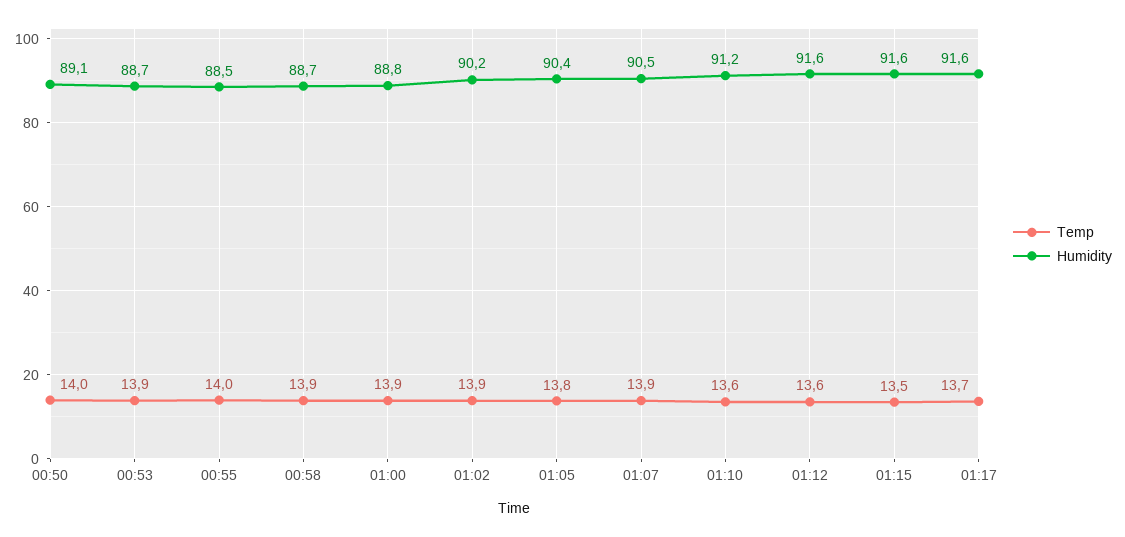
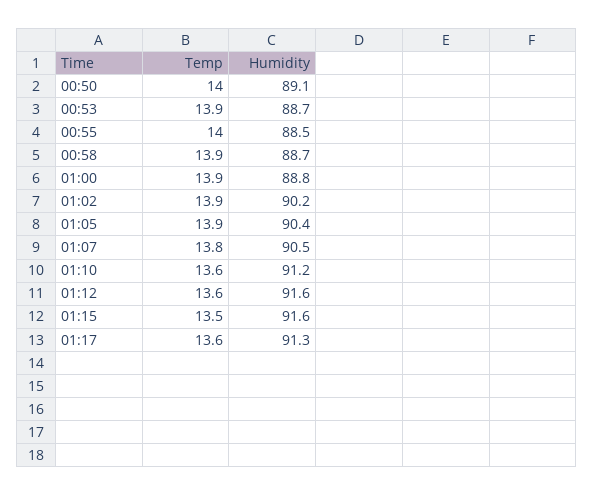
  {
    "Temp": {
      "00:50": 14,
      "00:53": 13.9,
      "00:55": 14,
      "00:58": 13.9,
      "01:00": 13.9,
      "01:02": 13.9,
-     "01:05": 13.8,
+     "01:05": 13.9,
-     "01:07": 13.9,
+     "01:07": 13.8,
      "01:10": 13.6,
      "01:12": 13.6,
      "01:15": 13.5,
-     "01:17": 13.7
+     "01:17": 13.6
    },
    "Humidity": {
      "00:50": 89.1,
      "00:53": 88.7,
      "00:55": 88.5,
      "00:58": 88.7,
      "01:00": 88.8,
      "01:02": 90.2,
      "01:05": 90.4,
      "01:07": 90.5,
      "01:10": 91.2,
      "01:12": 91.6,
      "01:15": 91.6,
-     "01:17": 91.6
+     "01:17": 91.3
    }
  }

